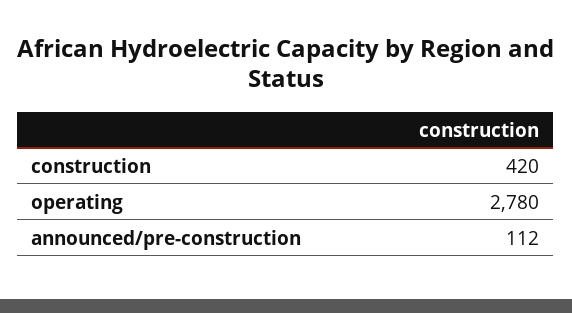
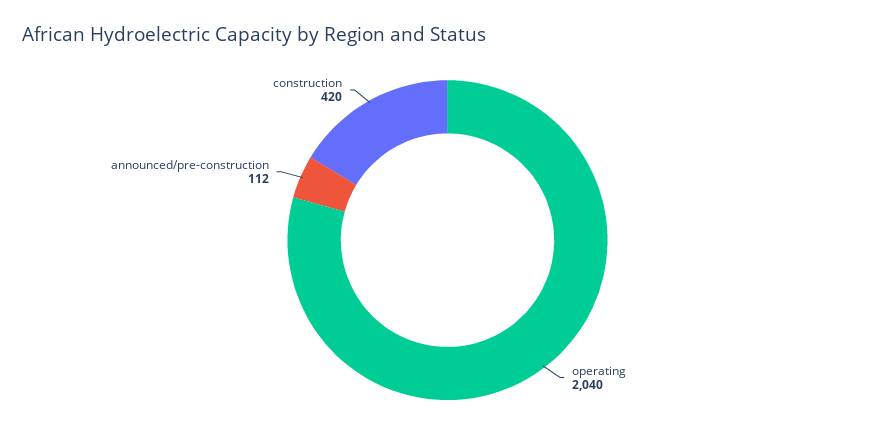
  {
    "construction": 420,
-   "operating": 2780,
+   "operating": 2040,
    "announced/pre-construction": 112
  }

